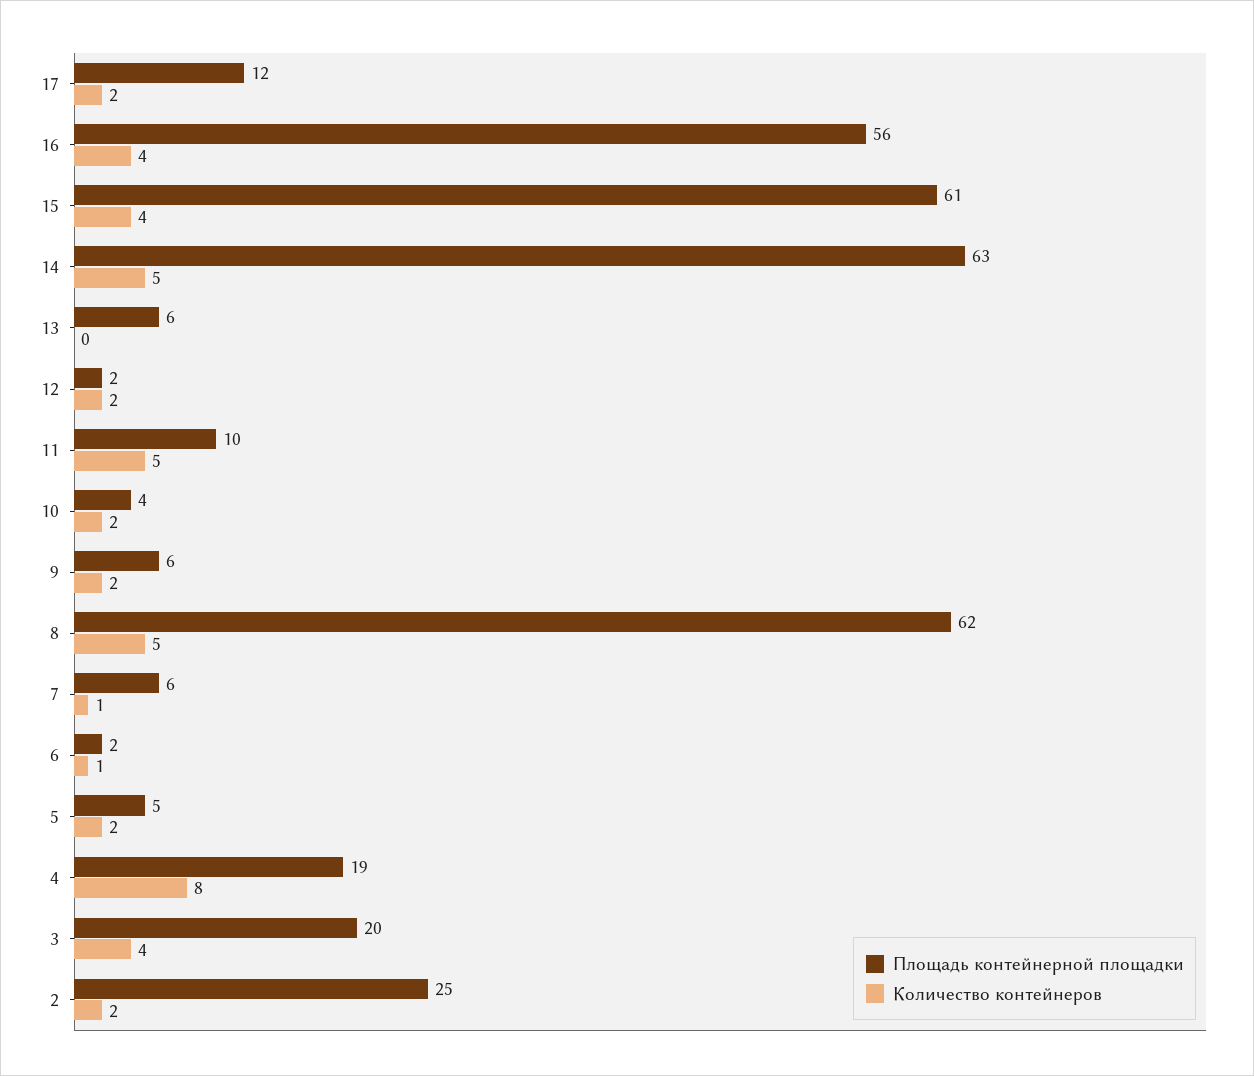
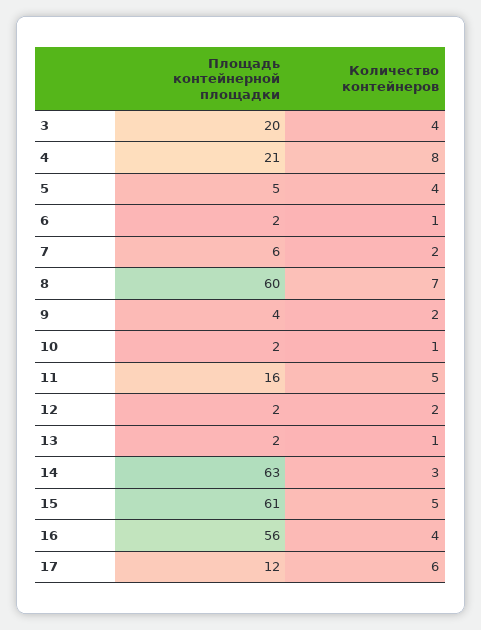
  {
    "Площадь контейнерной площадки": {
      "17": 12,
      "16": 56,
      "15": 61,
      "14": 63,
-     "13": 6,
+     "13": 2,
      "12": 2,
-     "11": 10,
+     "11": 16,
-     "10": 4,
+     "10": 2,
-     "9": 6,
+     "9": 4,
-     "8": 62,
+     "8": 60,
      "7": 6,
      "6": 2,
      "5": 5,
-     "4": 19,
+     "4": 21,
-     "3": 20,
+     "3": 20
-     "2": 25
    },
    "Количество контейнеров": {
-     "17": 2,
+     "17": 6,
      "16": 4,
-     "15": 4,
+     "15": 5,
-     "14": 5,
+     "14": 3,
-     "13": 0,
+     "13": 1,
      "12": 2,
      "11": 5,
-     "10": 2,
+     "10": 1,
      "9": 2,
-     "8": 5,
+     "8": 7,
-     "7": 1,
+     "7": 2,
      "6": 1,
-     "5": 2,
+     "5": 4,
      "4": 8,
-     "3": 4,
+     "3": 4
-     "2": 2
    }
  }

